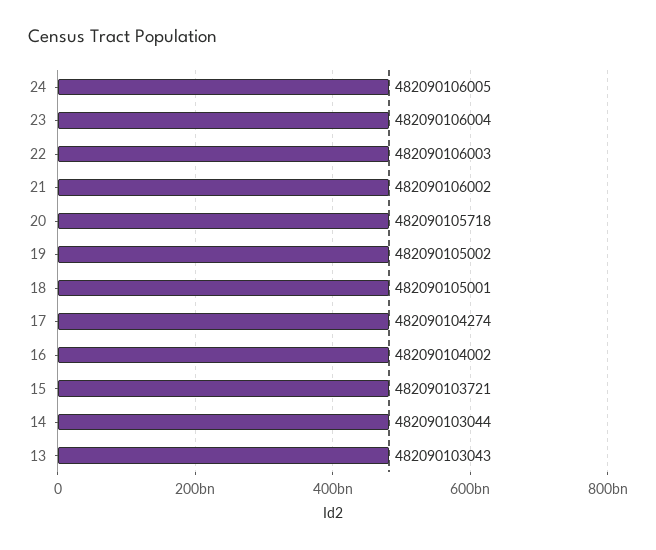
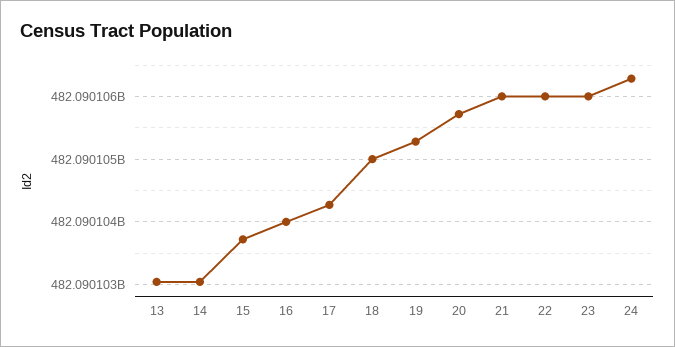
  {
-   "24": 482090106005,
+   "24": 482090106300,
    "23": 482090106004,
    "22": 482090106003,
    "21": 482090106002,
    "20": 482090105718,
-   "19": 482090105002,
+   "19": 482090105300,
    "18": 482090105001,
    "17": 482090104274,
    "16": 482090104002,
    "15": 482090103721,
    "14": 482090103044,
    "13": 482090103043
  }

